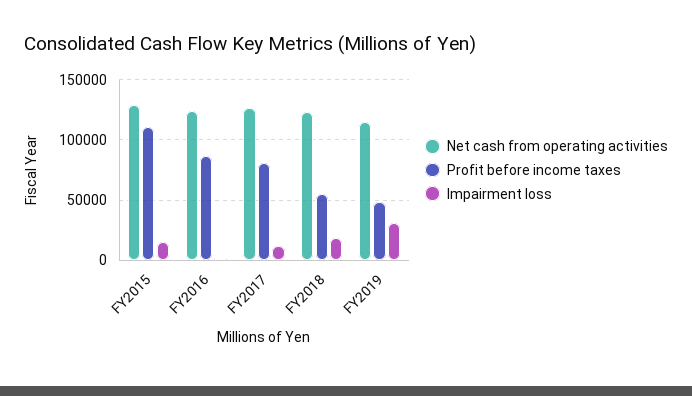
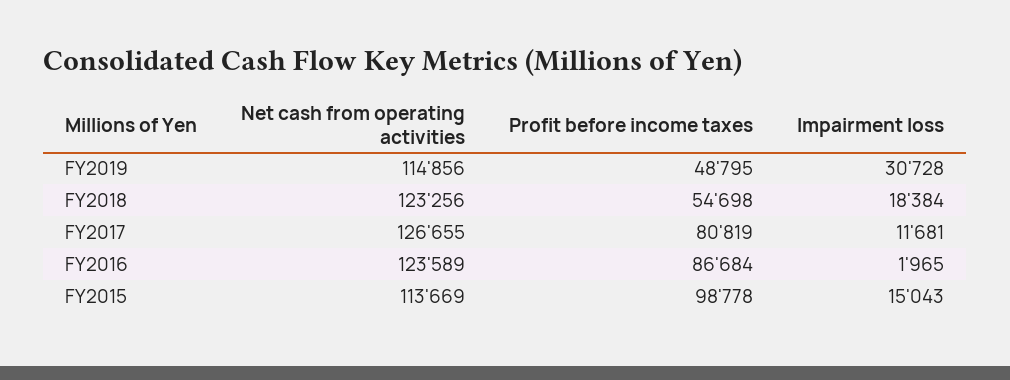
  {
    "Net cash from operating activities": {
-     "FY2015": 130000,
+     "FY2015": 113669,
      "FY2016": 123589,
      "FY2017": 126655,
      "FY2018": 123256,
      "FY2019": 114856
    },
    "Profit before income taxes": {
-     "FY2015": 110000,
+     "FY2015": 98778,
      "FY2016": 86684,
      "FY2017": 80819,
      "FY2018": 54698,
      "FY2019": 48795
    },
    "Impairment loss": {
      "FY2015": 15043,
      "FY2016": 1965,
      "FY2017": 11681,
      "FY2018": 18384,
      "FY2019": 30728
    }
  }

